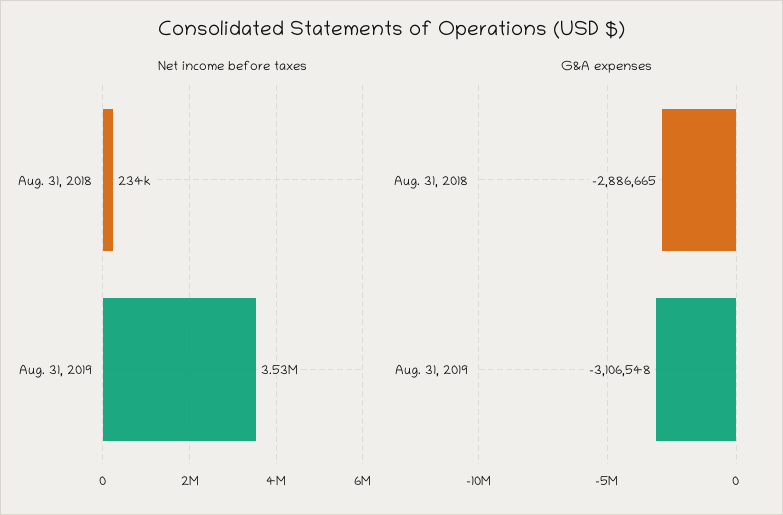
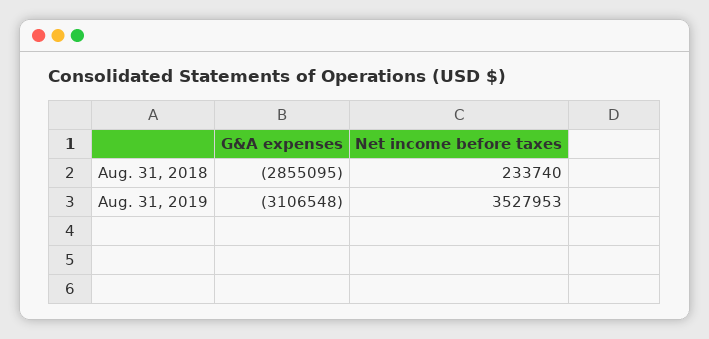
  {
    "Net income before taxes": {
      "Aug. 31, 2018": 233740,
      "Aug. 31, 2019": 3527953
    },
    "G&A expenses": {
-     "Aug. 31, 2018": -2886665,
+     "Aug. 31, 2018": -2855095,
      "Aug. 31, 2019": -3106548
    }
  }

